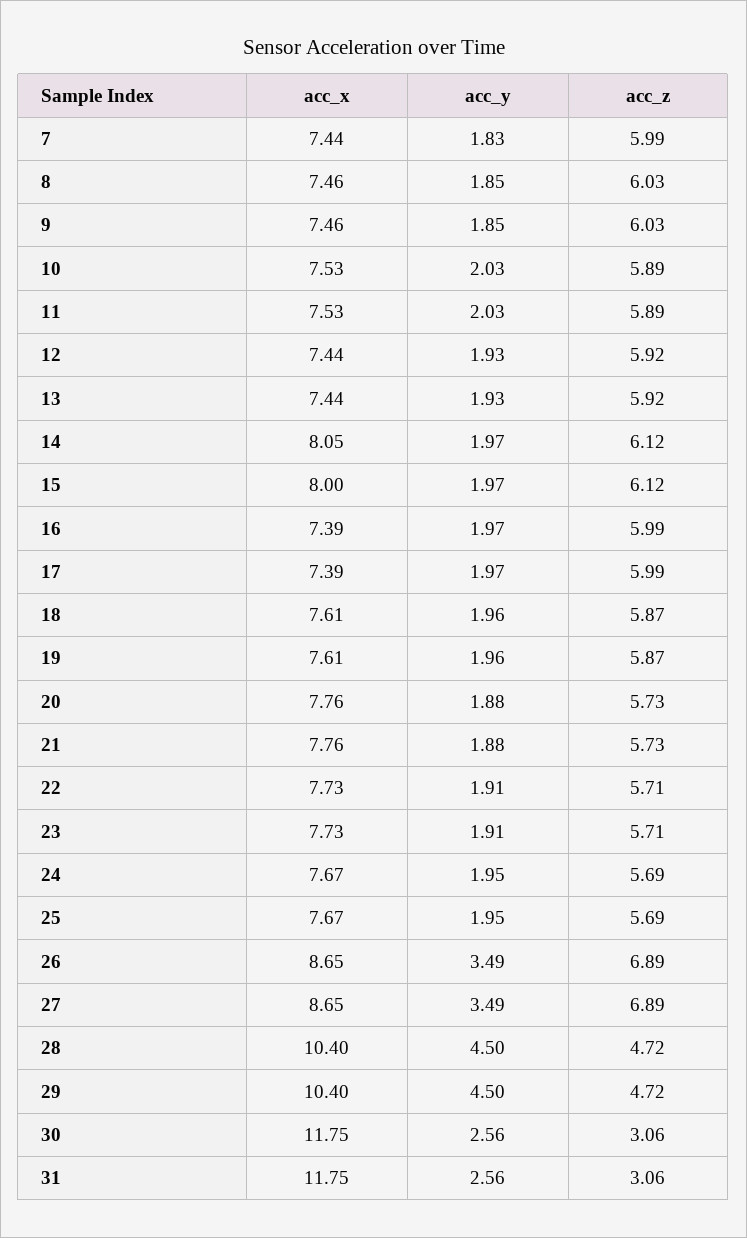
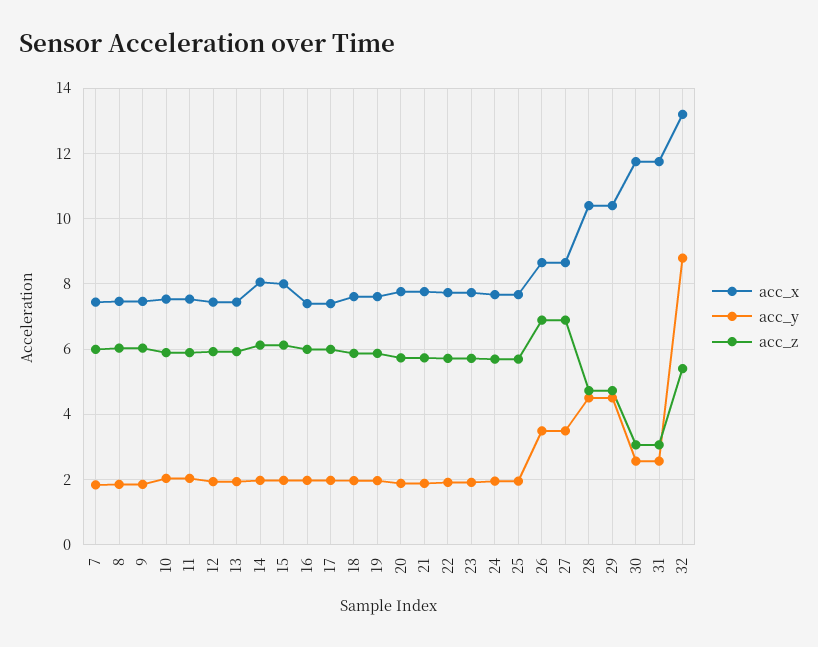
  {
    "acc_x": {
      "7": 7.44,
      "8": 7.46,
      "9": 7.46,
      "10": 7.53,
      "11": 7.53,
      "12": 7.44,
      "13": 7.44,
      "14": 8.05,
      "15": 8,
      "16": 7.39,
      "17": 7.39,
      "18": 7.61,
      "19": 7.61,
      "20": 7.76,
      "21": 7.76,
      "22": 7.73,
      "23": 7.73,
      "24": 7.67,
      "25": 7.67,
      "26": 8.65,
      "27": 8.65,
      "28": 10.4,
      "29": 10.4,
      "30": 11.75,
-     "31": 11.75
+     "31": 11.75,
+     "32": 13.2
    },
    "acc_y": {
      "7": 1.83,
      "8": 1.85,
      "9": 1.85,
      "10": 2.03,
      "11": 2.03,
      "12": 1.93,
      "13": 1.93,
      "14": 1.97,
      "15": 1.97,
      "16": 1.97,
      "17": 1.97,
      "18": 1.96,
      "19": 1.96,
      "20": 1.88,
      "21": 1.88,
      "22": 1.91,
      "23": 1.91,
      "24": 1.95,
      "25": 1.95,
      "26": 3.49,
      "27": 3.49,
      "28": 4.5,
      "29": 4.5,
      "30": 2.56,
-     "31": 2.56
+     "31": 2.56,
+     "32": 8.8
    },
    "acc_z": {
      "7": 5.99,
      "8": 6.03,
      "9": 6.03,
      "10": 5.89,
      "11": 5.89,
      "12": 5.92,
      "13": 5.92,
      "14": 6.12,
      "15": 6.12,
      "16": 5.99,
      "17": 5.99,
      "18": 5.87,
      "19": 5.87,
      "20": 5.73,
      "21": 5.73,
      "22": 5.71,
      "23": 5.71,
      "24": 5.69,
      "25": 5.69,
      "26": 6.89,
      "27": 6.89,
      "28": 4.72,
      "29": 4.72,
      "30": 3.06,
-     "31": 3.06
+     "31": 3.06,
+     "32": 5.4
    }
  }

